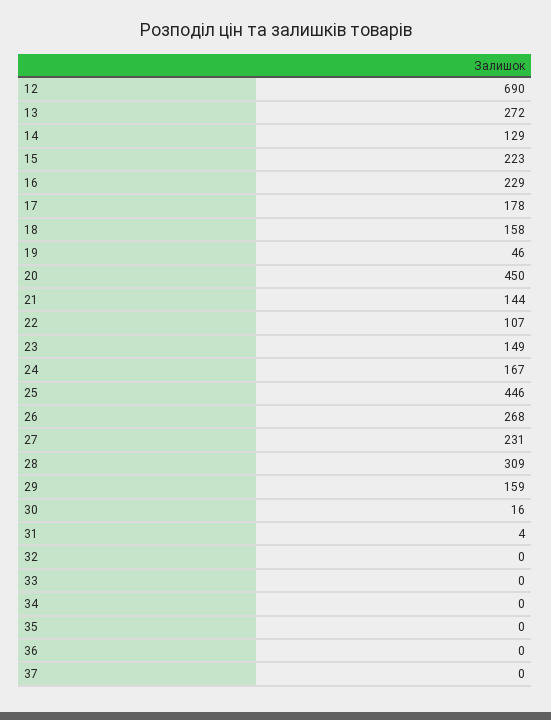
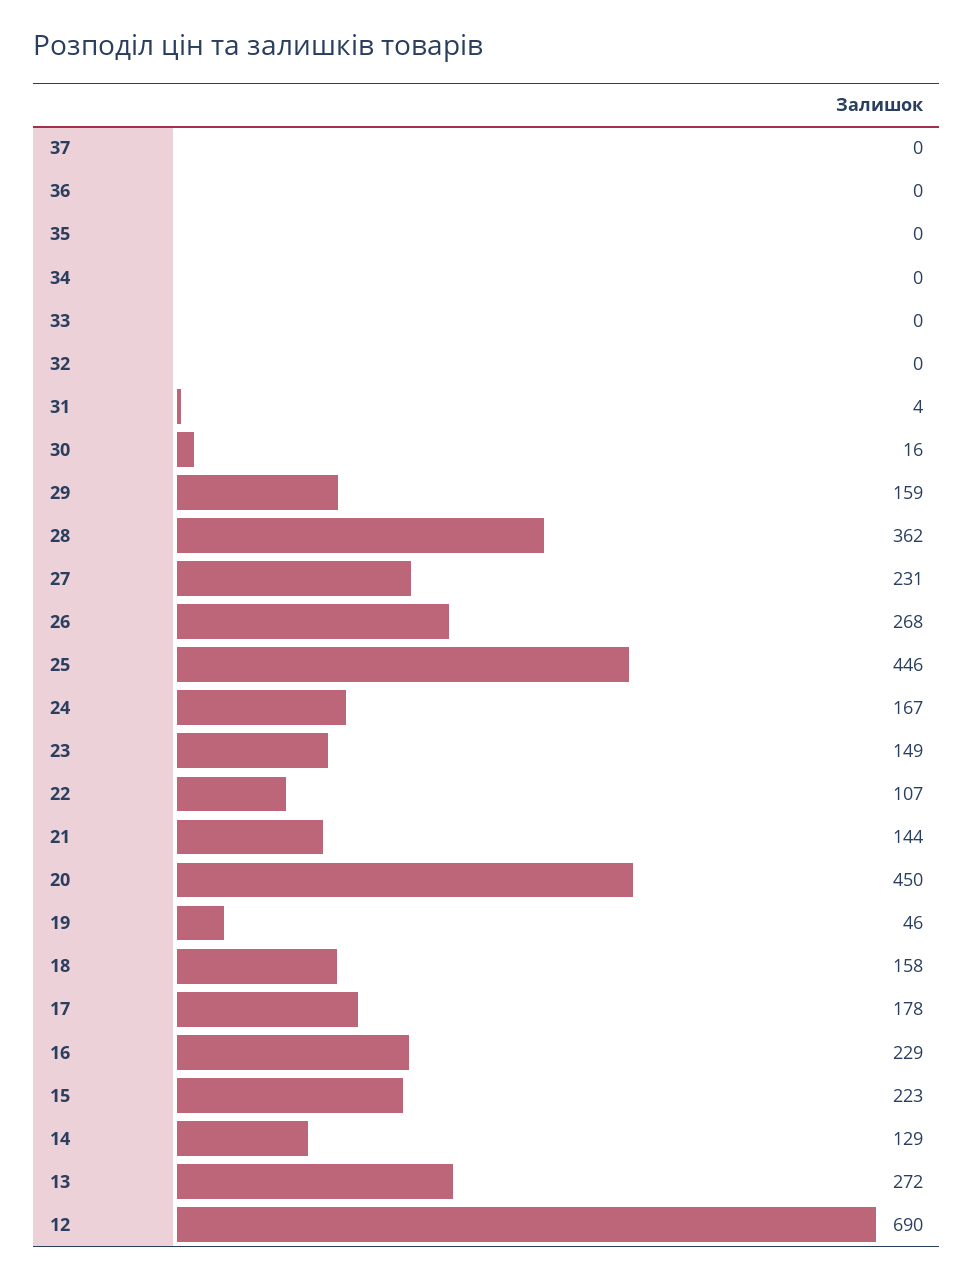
  {
    "12": 690,
    "13": 272,
    "14": 129,
    "15": 223,
    "16": 229,
    "17": 178,
    "18": 158,
    "19": 46,
    "20": 450,
    "21": 144,
    "22": 107,
    "23": 149,
    "24": 167,
    "25": 446,
    "26": 268,
    "27": 231,
-   "28": 309,
+   "28": 362,
    "29": 159,
    "30": 16,
    "31": 4,
    "32": 0,
    "33": 0,
    "34": 0,
    "35": 0,
    "36": 0,
    "37": 0
  }

